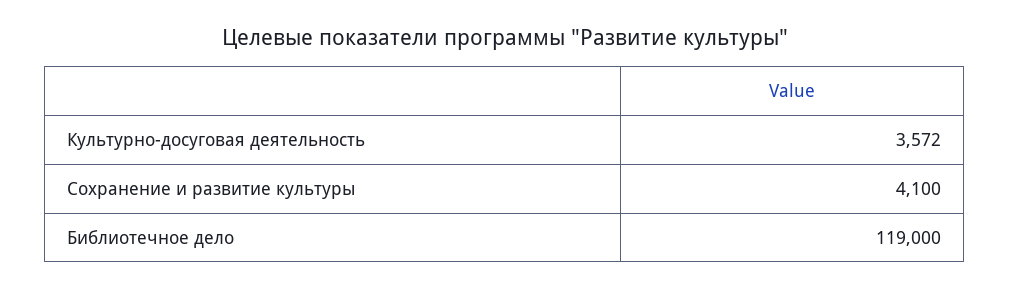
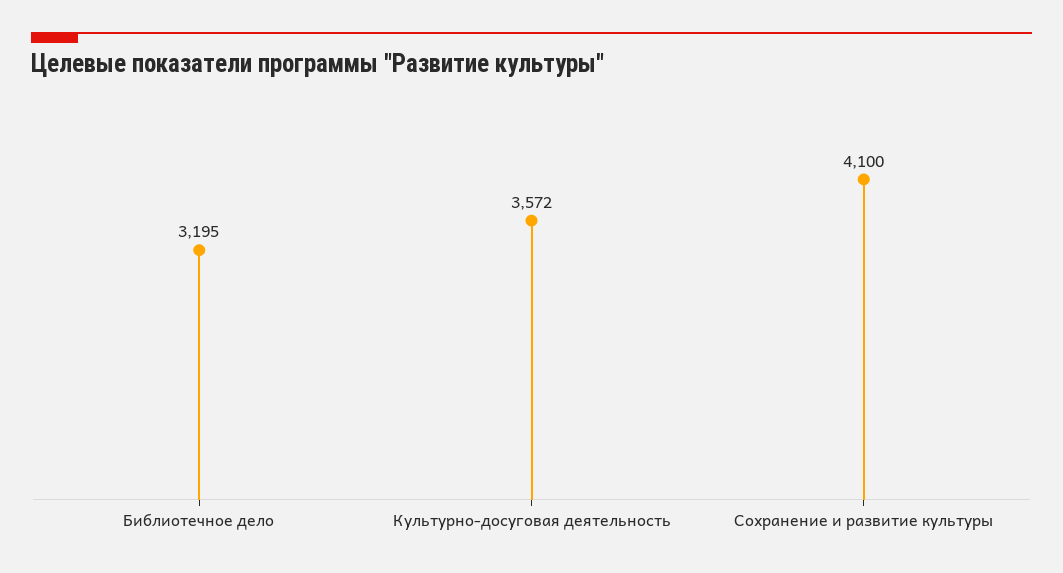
  {
    "Культурно-досуговая деятельность": 3572,
    "Сохранение и развитие культуры": 4100,
-   "Библиотечное дело": 119000
+   "Библиотечное дело": 3195
  }

